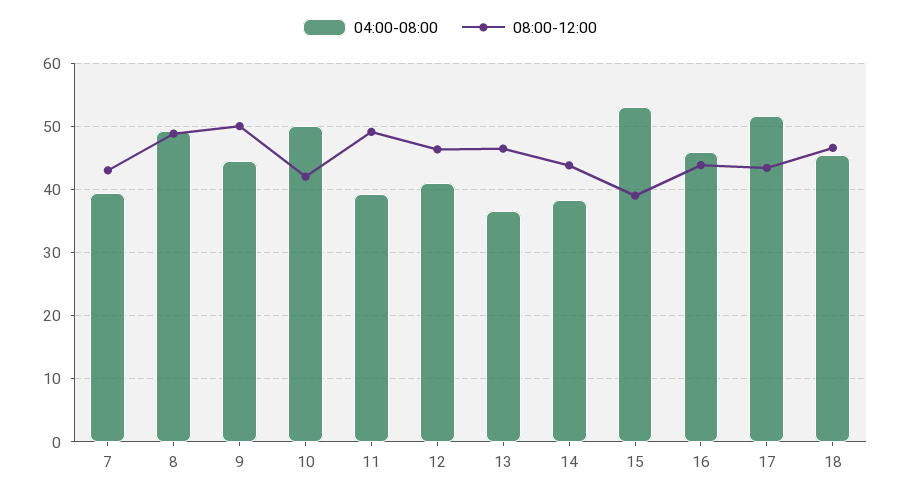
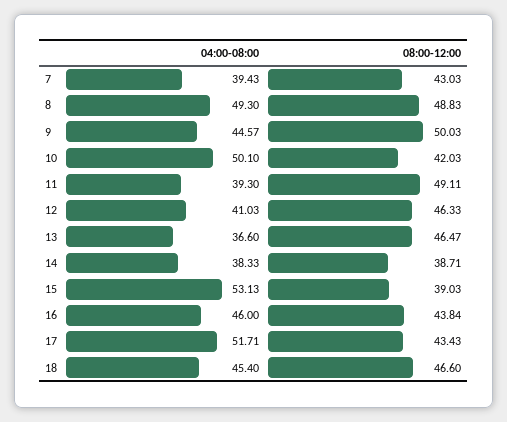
  {
    "04:00-08:00": {
      "7": 39.43,
      "8": 49.3,
      "9": 44.57,
      "10": 50.1,
      "11": 39.3,
      "12": 41.03,
      "13": 36.6,
      "14": 38.33,
      "15": 53.13,
      "16": 46,
      "17": 51.71,
      "18": 45.4
    },
    "08:00-12:00": {
      "7": 43.03,
      "8": 48.83,
      "9": 50.03,
      "10": 42.03,
      "11": 49.11,
      "12": 46.33,
      "13": 46.47,
-     "14": 44,
+     "14": 38.71,
      "15": 39.03,
      "16": 43.84,
      "17": 43.43,
      "18": 46.6
    }
  }

